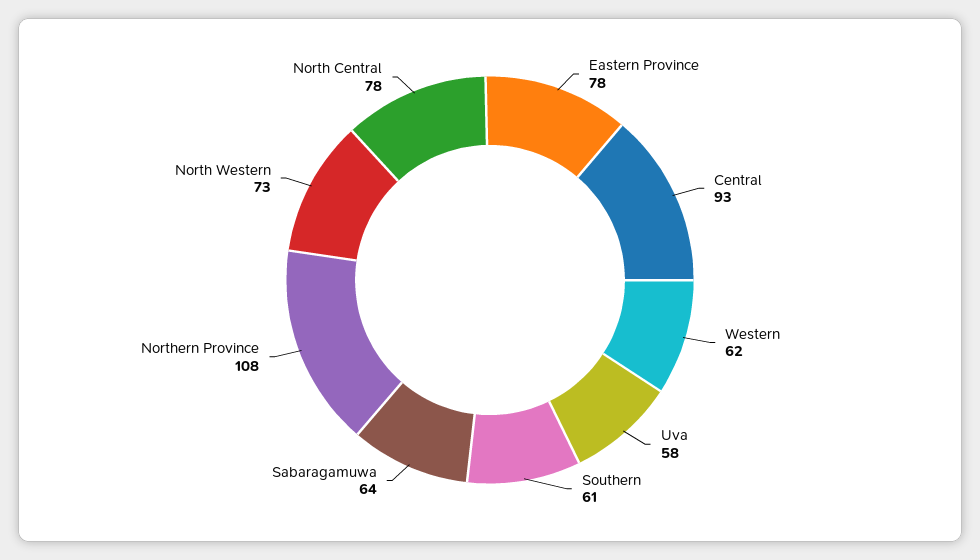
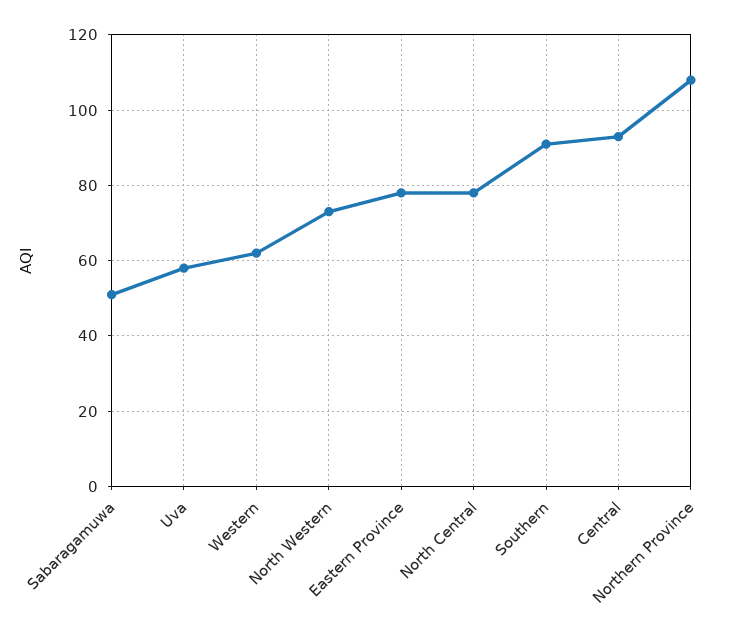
  {
    "Eastern Province": 78,
    "Central": 93,
    "Western": 62,
    "Uva": 58,
-   "Southern": 61,
+   "Southern": 90,
-   "Sabaragamuwa": 64,
+   "Sabaragamuwa": 50,
    "Northern Province": 108,
    "North Western": 73,
    "North Central": 78
  }

